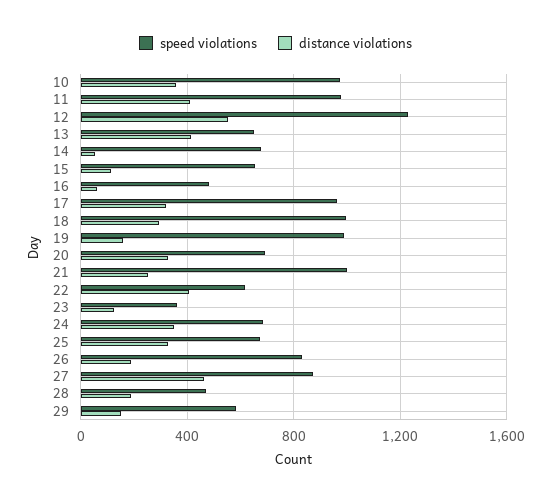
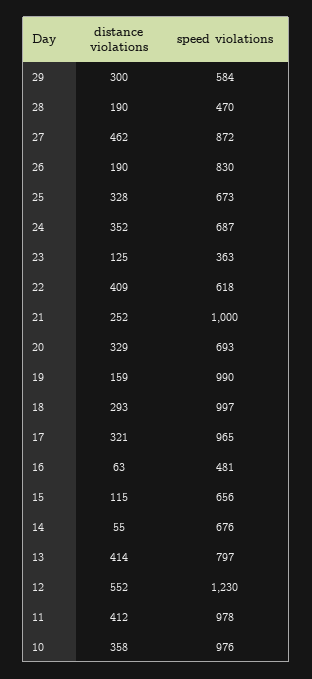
  {
    "speed violations": {
      "10": 976,
      "11": 978,
      "12": 1230,
-     "13": 650,
+     "13": 797,
      "14": 676,
      "15": 656,
      "16": 481,
      "17": 965,
      "18": 997,
      "19": 990,
      "20": 693,
      "21": 1000,
      "22": 618,
      "23": 363,
      "24": 687,
      "25": 673,
      "26": 830,
      "27": 872,
      "28": 470,
      "29": 584
    },
    "distance violations": {
      "10": 358,
      "11": 412,
      "12": 552,
      "13": 414,
      "14": 55,
      "15": 115,
      "16": 63,
      "17": 321,
      "18": 293,
      "19": 159,
      "20": 329,
      "21": 252,
      "22": 409,
      "23": 125,
      "24": 352,
      "25": 328,
      "26": 190,
      "27": 462,
      "28": 190,
-     "29": 150
+     "29": 300
    }
  }

